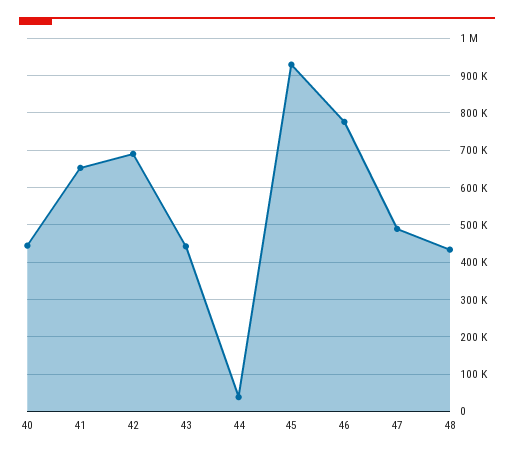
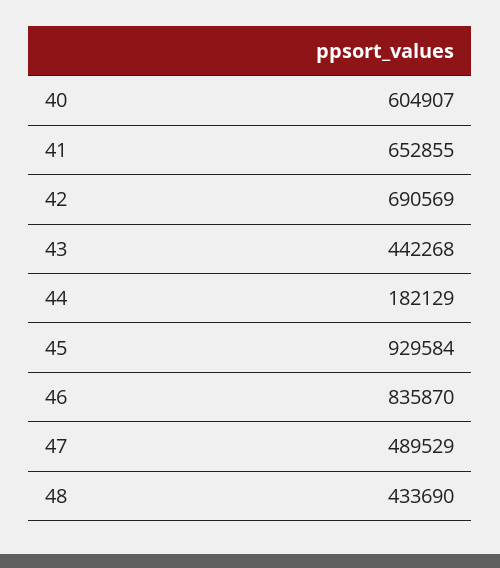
  {
-   "40": 440000,
+   "40": 604907,
    "41": 652855,
    "42": 690569,
    "43": 442268,
-   "44": 40000,
+   "44": 182129,
    "45": 929584,
-   "46": 780000,
+   "46": 835870,
    "47": 489529,
    "48": 433690
  }

